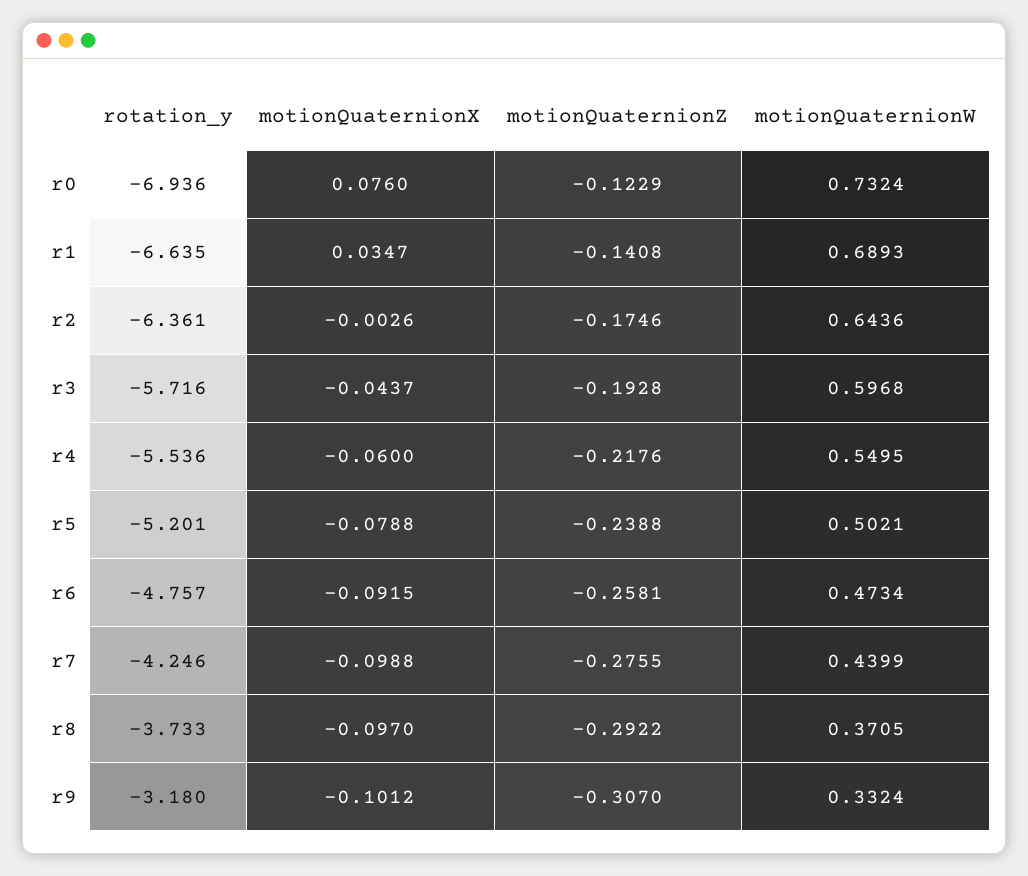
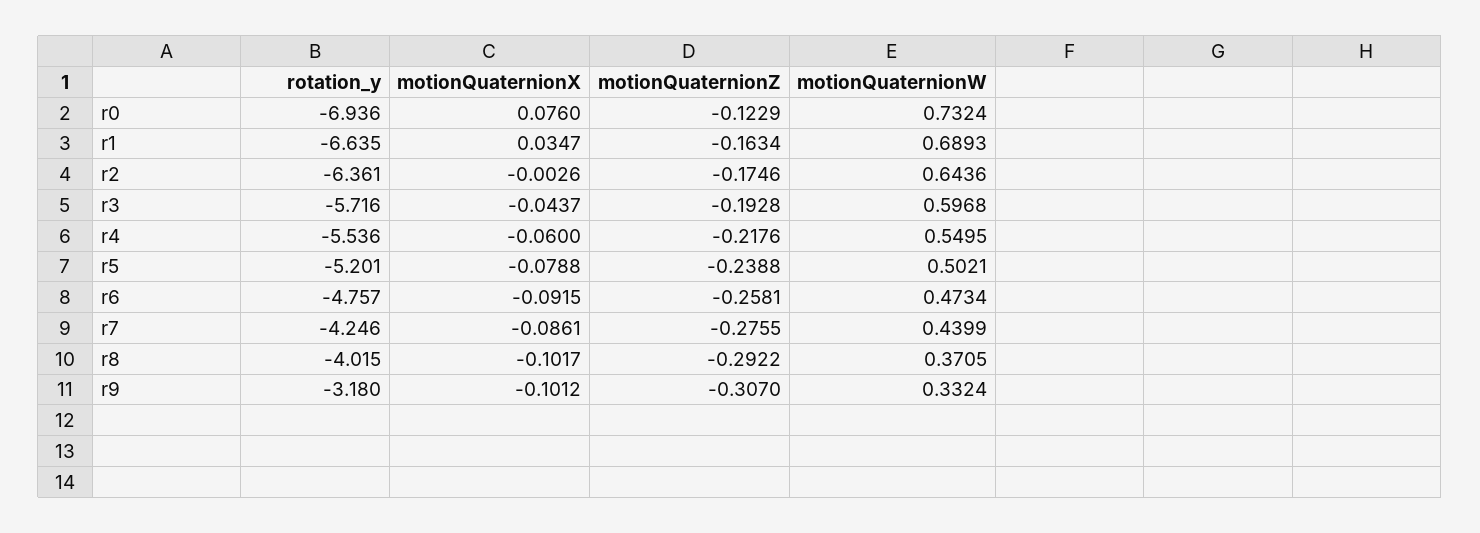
  {
    "rotation_y": {
      "r0": -6.936,
      "r1": -6.635,
      "r2": -6.361,
      "r3": -5.716,
      "r4": -5.536,
      "r5": -5.201,
      "r6": -4.757,
      "r7": -4.246,
-     "r8": -3.733,
+     "r8": -4.015,
      "r9": -3.18
    },
    "motionQuaternionX": {
      "r0": 0.076,
      "r1": 0.0347,
      "r2": -0.0026,
      "r3": -0.0437,
      "r4": -0.06,
      "r5": -0.0788,
      "r6": -0.0915,
-     "r7": -0.0988,
+     "r7": -0.0861,
-     "r8": -0.097,
+     "r8": -0.1017,
      "r9": -0.1012
    },
    "motionQuaternionZ": {
      "r0": -0.1229,
-     "r1": -0.1408,
+     "r1": -0.1634,
      "r2": -0.1746,
      "r3": -0.1928,
      "r4": -0.2176,
      "r5": -0.2388,
      "r6": -0.2581,
      "r7": -0.2755,
      "r8": -0.2922,
      "r9": -0.307
    },
    "motionQuaternionW": {
      "r0": 0.7324,
      "r1": 0.6893,
      "r2": 0.6436,
      "r3": 0.5968,
      "r4": 0.5495,
      "r5": 0.5021,
      "r6": 0.4734,
      "r7": 0.4399,
      "r8": 0.3705,
      "r9": 0.3324
    }
  }

